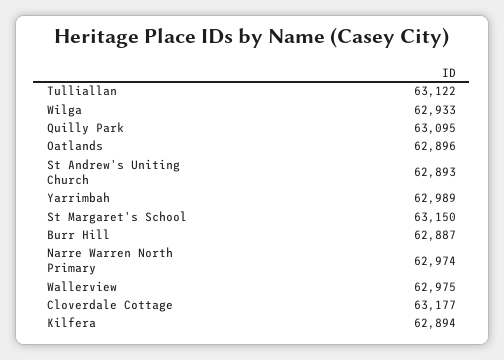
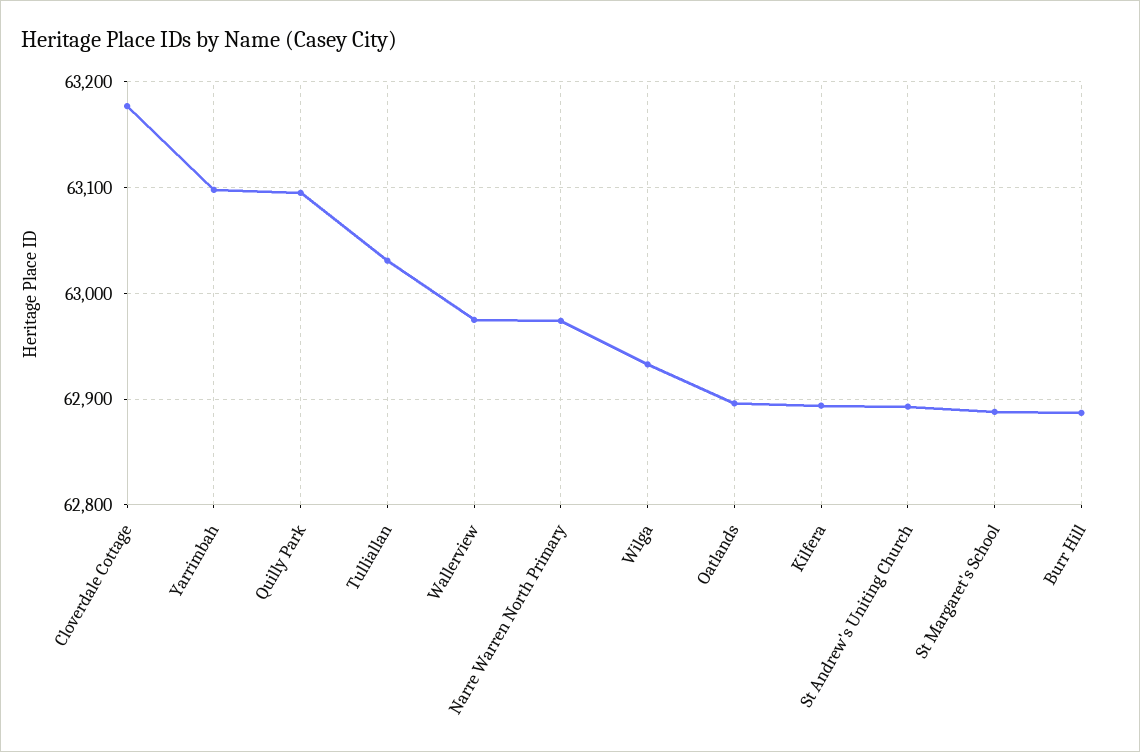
  {
-   "Tulliallan": 63122,
+   "Tulliallan": 63030,
    "Wilga": 62933,
    "Quilly Park": 63095,
    "Oatlands": 62896,
    "St Andrew's Uniting Church": 62893,
-   "Yarrimbah": 62989,
+   "Yarrimbah": 63100,
-   "St Margaret's School": 63150,
+   "St Margaret's School": 62890,
    "Burr Hill": 62887,
    "Narre Warren North Primary": 62974,
    "Wallerview": 62975,
    "Cloverdale Cottage": 63177,
    "Kilfera": 62894
  }

